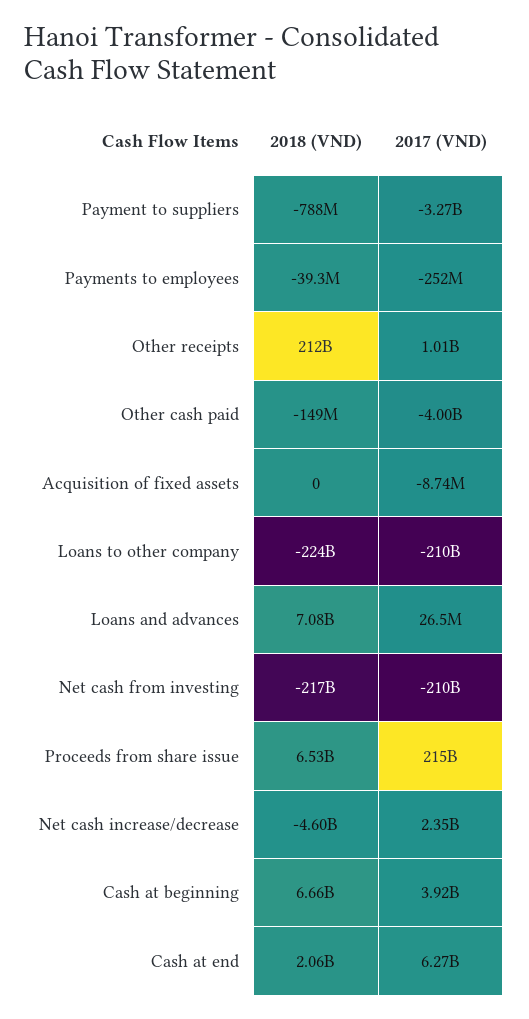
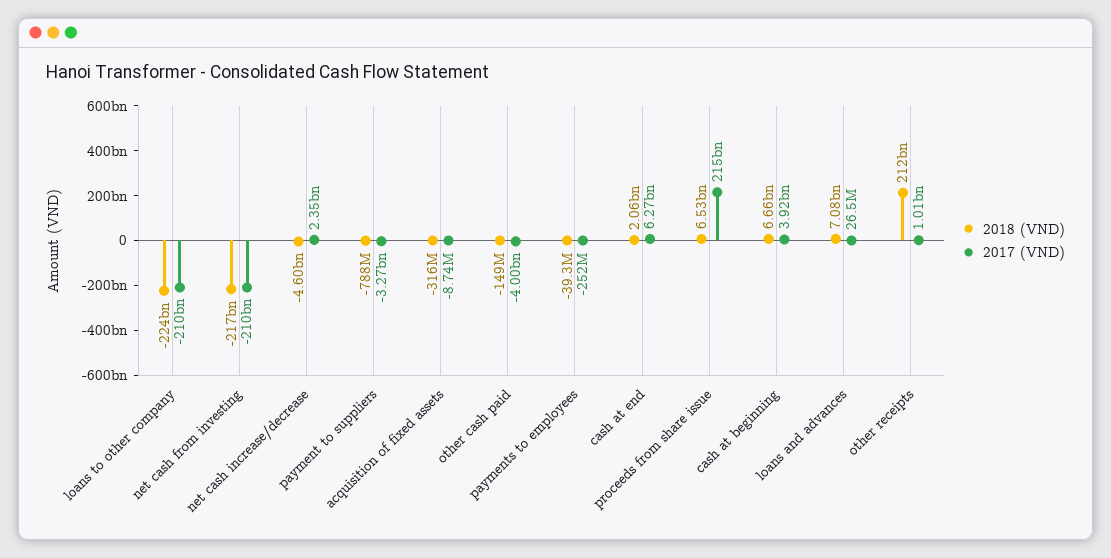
  {
    "2018 (VND)": {
      "Payment to suppliers": -788000000,
      "Payments to employees": -39300000,
      "Other receipts": 212000000000,
      "Other cash paid": -149000000,
-     "Acquisition of fixed assets": 0,
+     "Acquisition of fixed assets": -316000000,
      "Loans to other company": -224000000000,
      "Loans and advances": 7080000000,
      "Net cash from investing": -217000000000,
      "Proceeds from share issue": 6530000000,
      "Net cash increase/decrease": -4600000000,
      "Cash at beginning": 6660000000,
      "Cash at end": 2060000000
    },
    "2017 (VND)": {
      "Payment to suppliers": -3270000000,
      "Payments to employees": -252000000,
      "Other receipts": 1010000000,
      "Other cash paid": -4000000000,
      "Acquisition of fixed assets": -8740000,
      "Loans to other company": -210000000000,
      "Loans and advances": 26500000,
      "Net cash from investing": -210000000000,
      "Proceeds from share issue": 215000000000,
      "Net cash increase/decrease": 2350000000,
      "Cash at beginning": 3920000000,
      "Cash at end": 6270000000
    }
  }

